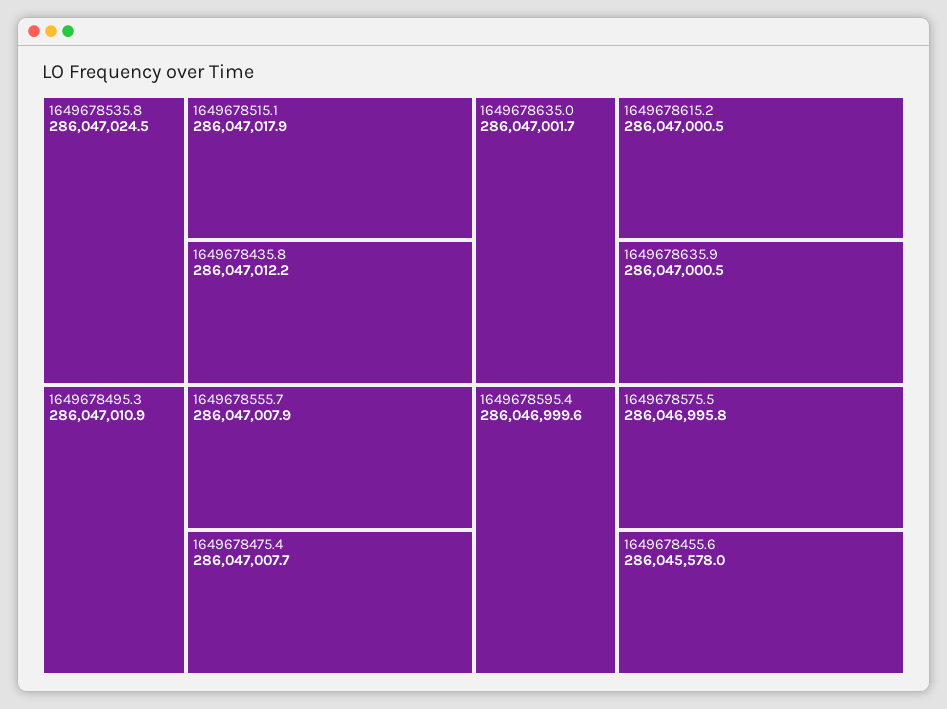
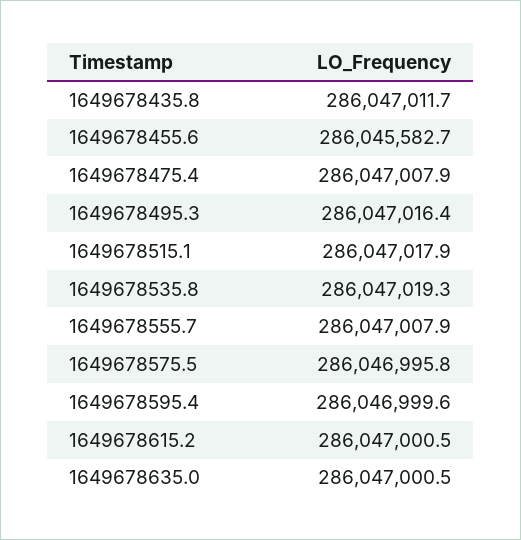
  {
-   "1649678535.8": 286047024.5,
+   "1649678535.8": 286047019.3,
    "1649678515.1": 286047017.9,
-   "1649678435.8": 286047012.2,
+   "1649678435.8": 286047011.7,
-   "1649678495.3": 286047010.9,
+   "1649678495.3": 286047016.4,
    "1649678555.7": 286047007.9,
-   "1649678475.4": 286047007.7,
+   "1649678475.4": 286047007.9,
-   "1649678635.0": 286047001.7,
+   "1649678635.0": 286047000.5,
    "1649678615.2": 286047000.5,
-   "1649678635.9": 286047000.5,
    "1649678595.4": 286046999.6,
    "1649678575.5": 286046995.8,
-   "1649678455.6": 286045578
+   "1649678455.6": 286045582.7
  }

